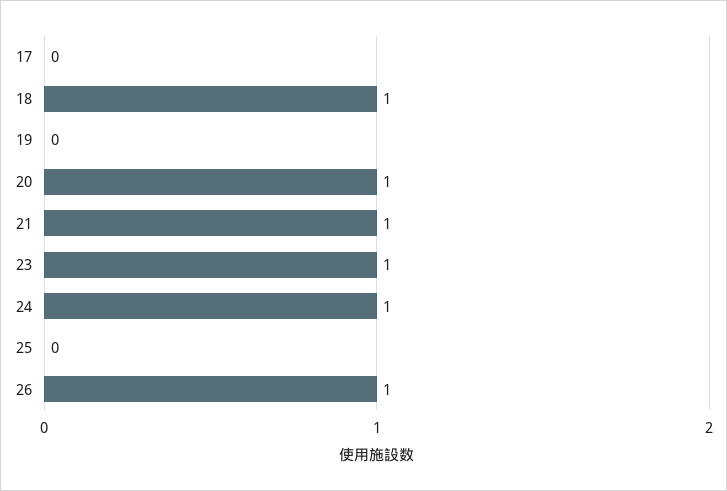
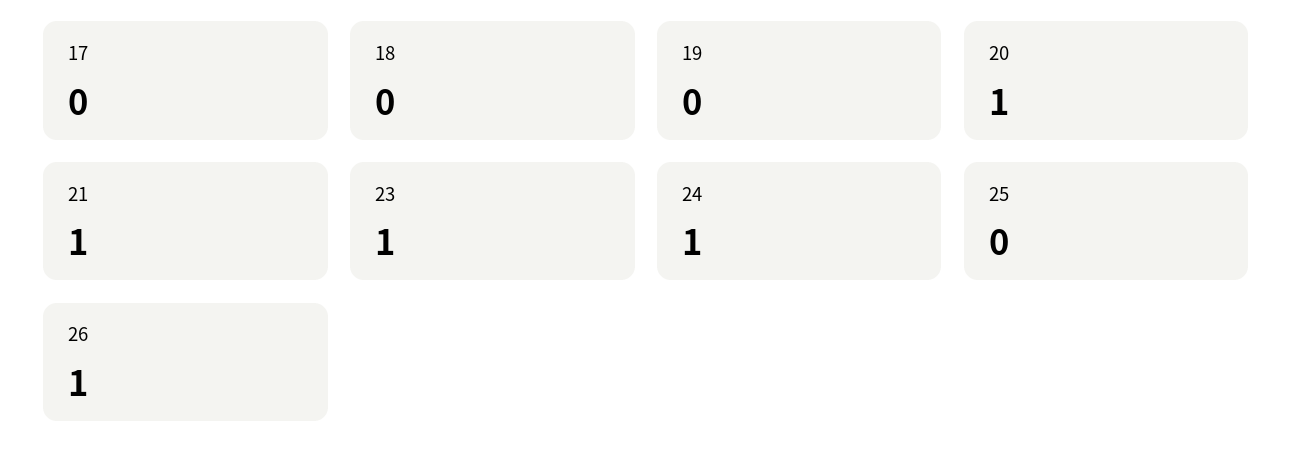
  {
    "17": 0,
-   "18": 1,
+   "18": 0,
    "19": 0,
    "20": 1,
    "21": 1,
    "23": 1,
    "24": 1,
    "25": 0,
    "26": 1
  }

